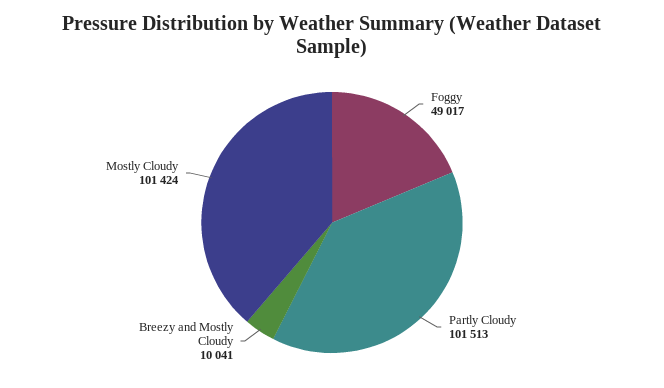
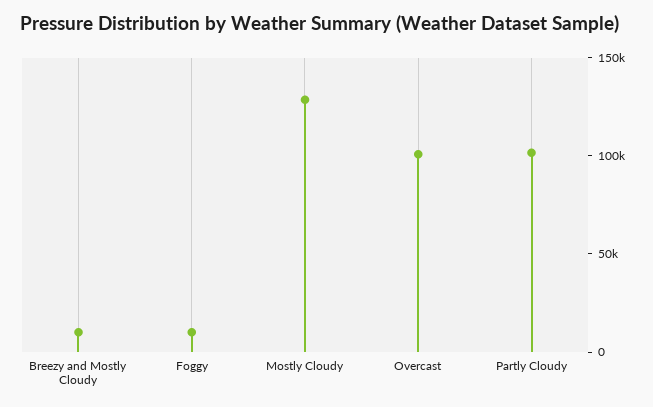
  {
-   "Foggy": 49017,
+   "Foggy": 10000,
    "Partly Cloudy": 101513,
    "Breezy and Mostly Cloudy": 10041,
-   "Mostly Cloudy": 101424
+   "Mostly Cloudy": 130000,
+   "Overcast": 100000
  }

